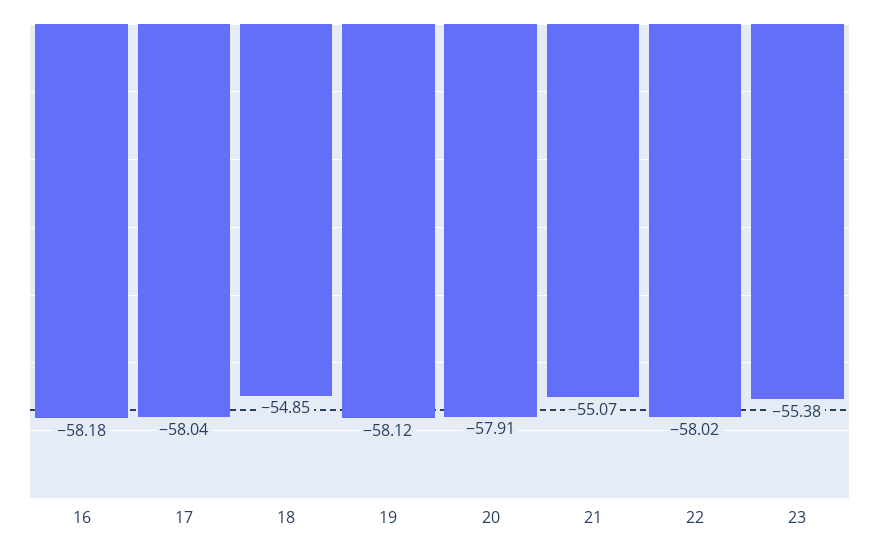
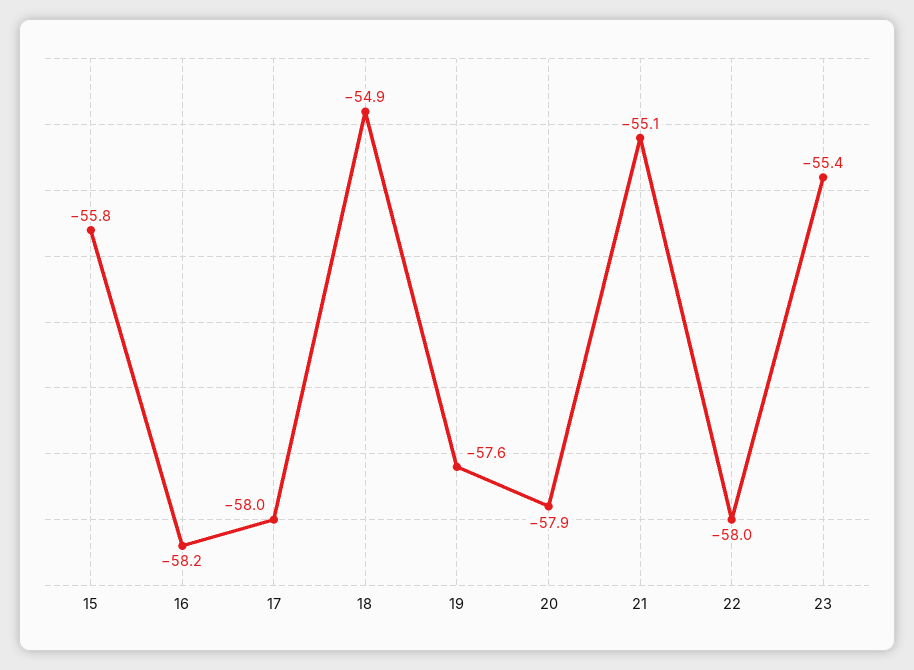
  {
    "16": -58.18,
    "17": -58.04,
    "18": -54.85,
-   "19": -58.12,
+   "19": -57.6,
    "20": -57.91,
    "21": -55.07,
    "22": -58.02,
-   "23": -55.38
+   "23": -55.38,
+   "15": -55.8
  }

